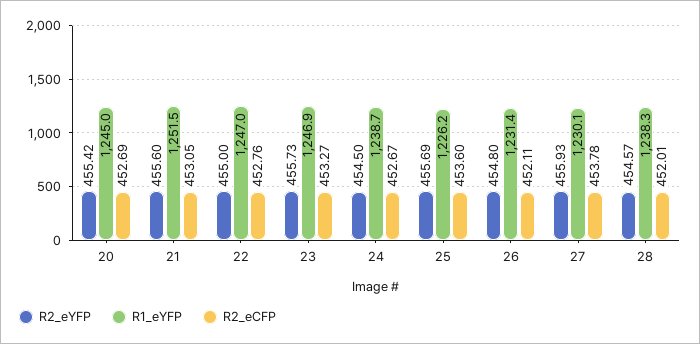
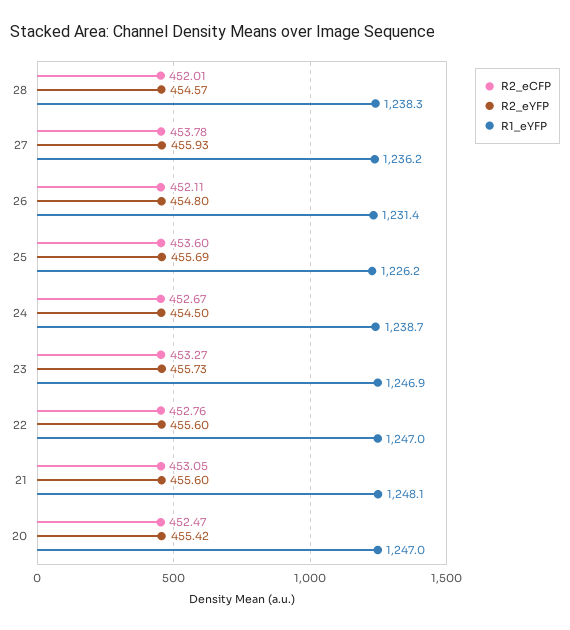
  {
    "R2_eYFP": {
      "20": 455.42,
      "21": 455.6,
-     "22": 455,
+     "22": 455.6,
      "23": 455.73,
      "24": 454.5,
      "25": 455.69,
      "26": 454.8,
      "27": 455.93,
      "28": 454.57
    },
    "R1_eYFP": {
-     "20": 1245,
+     "20": 1247,
-     "21": 1251.5,
+     "21": 1248.1,
      "22": 1247,
      "23": 1246.9,
      "24": 1238.7,
      "25": 1226.2,
      "26": 1231.4,
-     "27": 1230.1,
+     "27": 1236.2,
      "28": 1238.3
    },
    "R2_eCFP": {
-     "20": 452.69,
+     "20": 452.47,
      "21": 453.05,
      "22": 452.76,
      "23": 453.27,
      "24": 452.67,
      "25": 453.6,
      "26": 452.11,
      "27": 453.78,
      "28": 452.01
    }
  }

